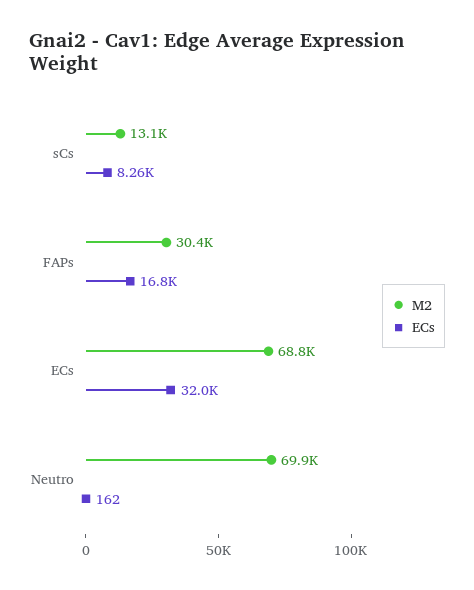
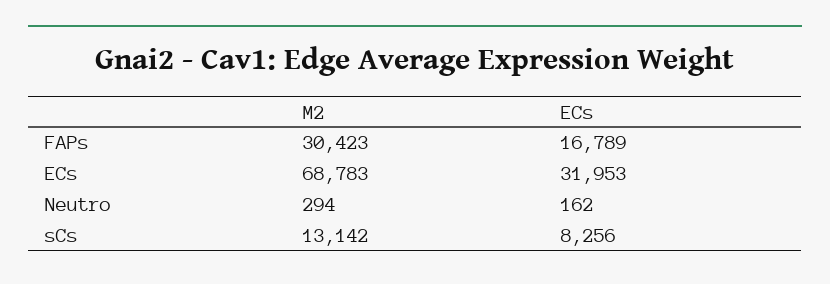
  {
    "M2": {
      "sCs": 13142,
      "FAPs": 30423,
      "ECs": 68783,
-     "Neutro": 69900
+     "Neutro": 294
    },
    "ECs": {
      "sCs": 8256,
      "FAPs": 16789,
      "ECs": 31953,
      "Neutro": 162
    }
  }

